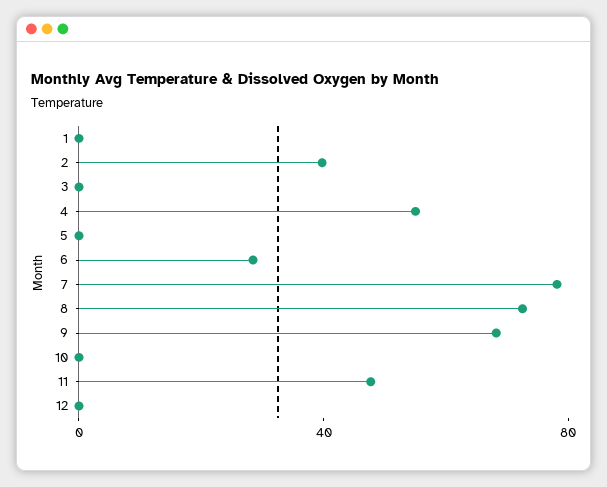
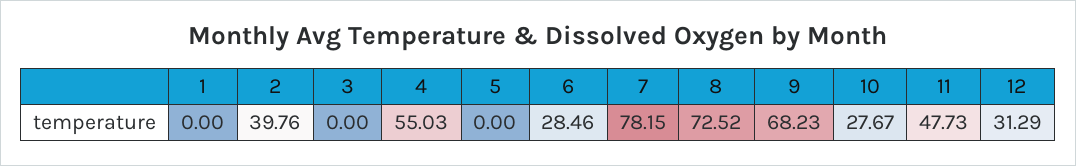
  {
    "1": 0,
    "2": 39.76,
    "3": 0,
    "4": 55.03,
    "5": 0,
    "6": 28.46,
    "7": 78.15,
    "8": 72.52,
    "9": 68.23,
-   "10": 0,
+   "10": 27.67,
    "11": 47.73,
-   "12": 0
+   "12": 31.29
  }

